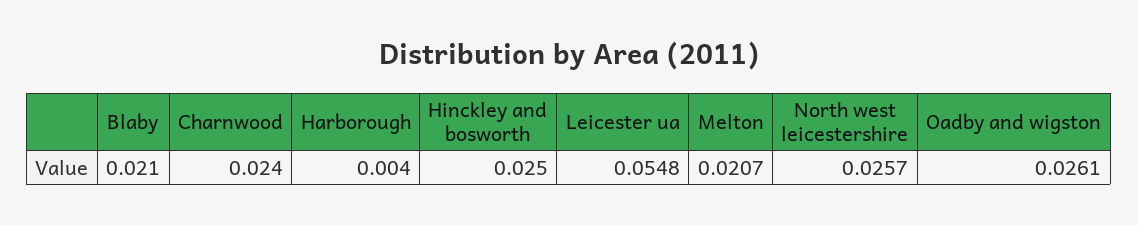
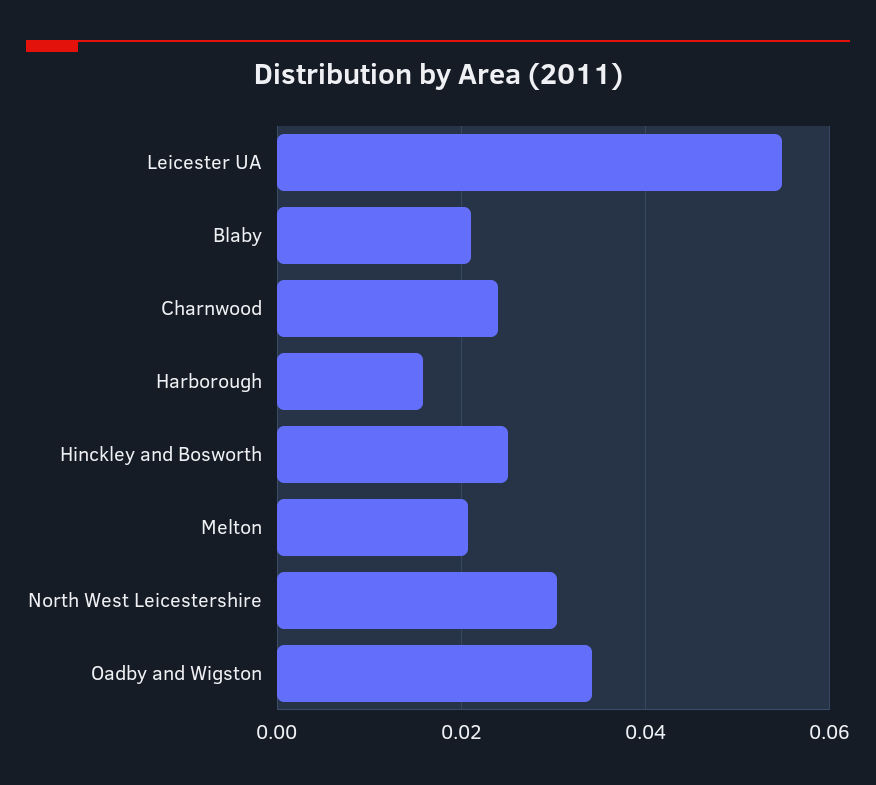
  {
    "Blaby": 0.021,
    "Charnwood": 0.024,
-   "Harborough": 0.004,
+   "Harborough": 0.016,
    "Hinckley and bosworth": 0.025,
    "Leicester ua": 0.0548,
    "Melton": 0.0207,
-   "North west leicestershire": 0.0257,
+   "North west leicestershire": 0.03,
-   "Oadby and wigston": 0.0261
+   "Oadby and wigston": 0.034
  }

